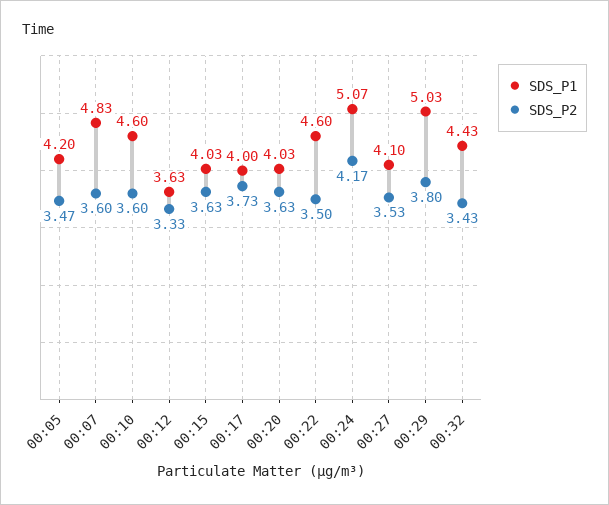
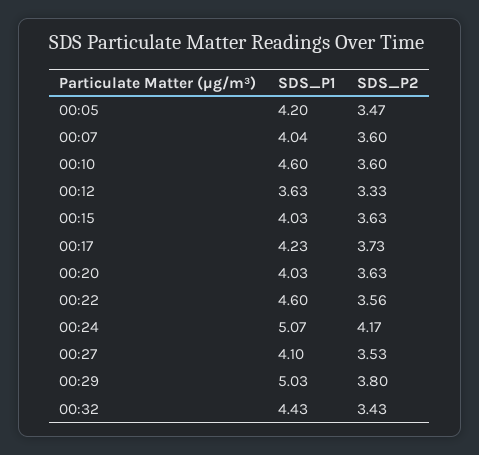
  {
    "SDS_P1": {
      "00:05": 4.2,
-     "00:07": 4.83,
+     "00:07": 4.04,
      "00:10": 4.6,
      "00:12": 3.63,
      "00:15": 4.03,
-     "00:17": 4,
+     "00:17": 4.23,
      "00:20": 4.03,
      "00:22": 4.6,
      "00:24": 5.07,
      "00:27": 4.1,
      "00:29": 5.03,
      "00:32": 4.43
    },
    "SDS_P2": {
      "00:05": 3.47,
      "00:07": 3.6,
      "00:10": 3.6,
      "00:12": 3.33,
      "00:15": 3.63,
      "00:17": 3.73,
      "00:20": 3.63,
-     "00:22": 3.5,
+     "00:22": 3.56,
      "00:24": 4.17,
      "00:27": 3.53,
      "00:29": 3.8,
      "00:32": 3.43
    }
  }

